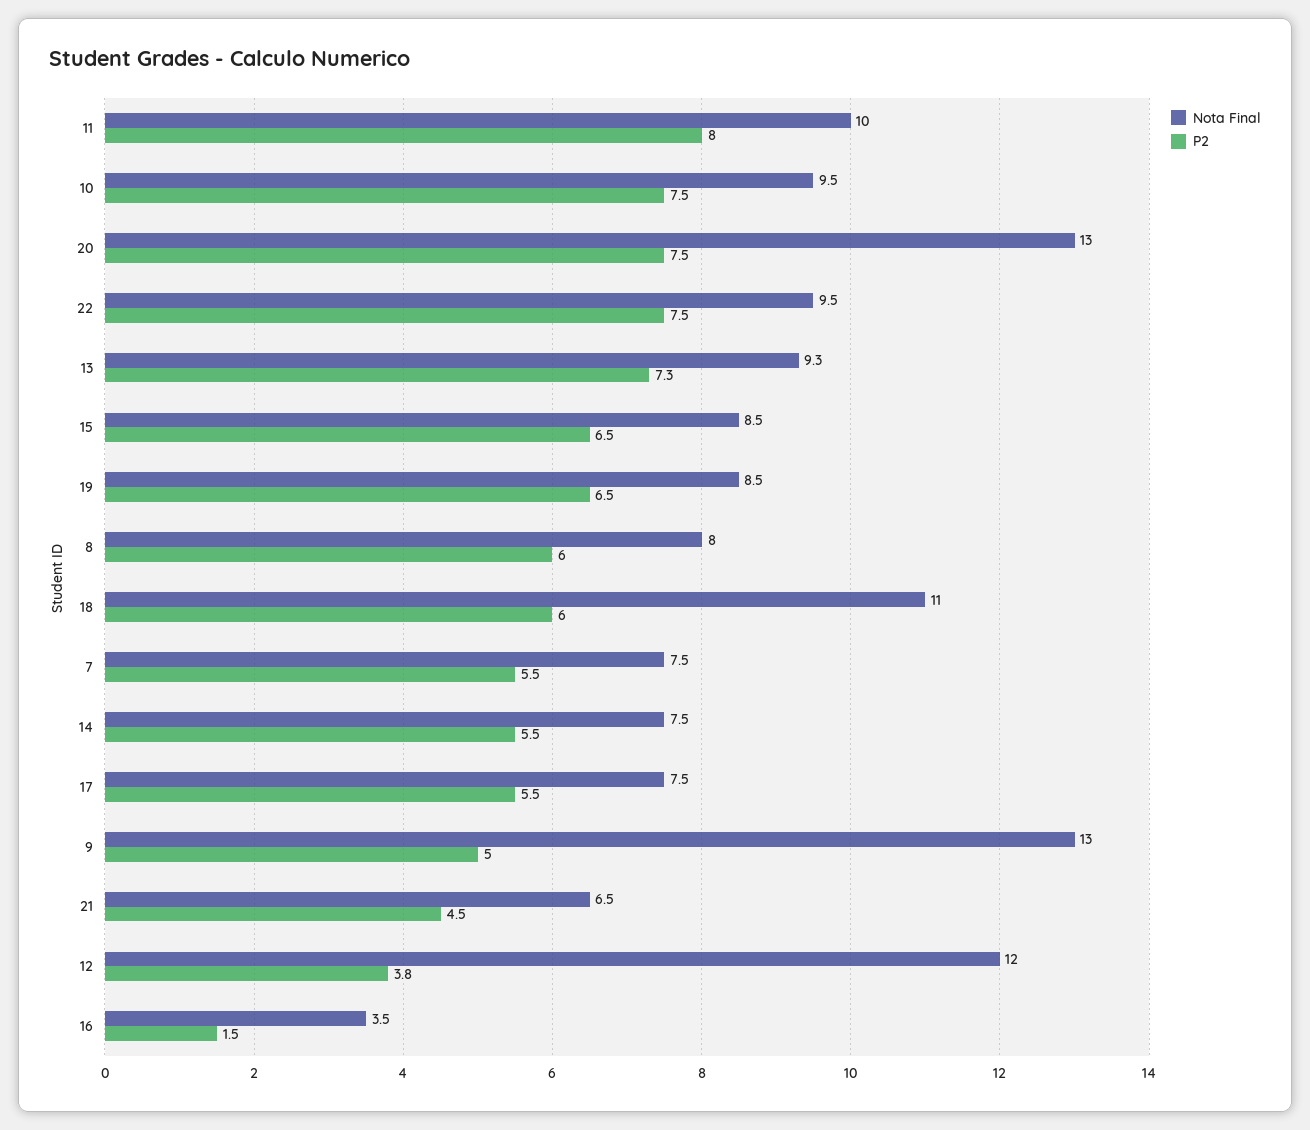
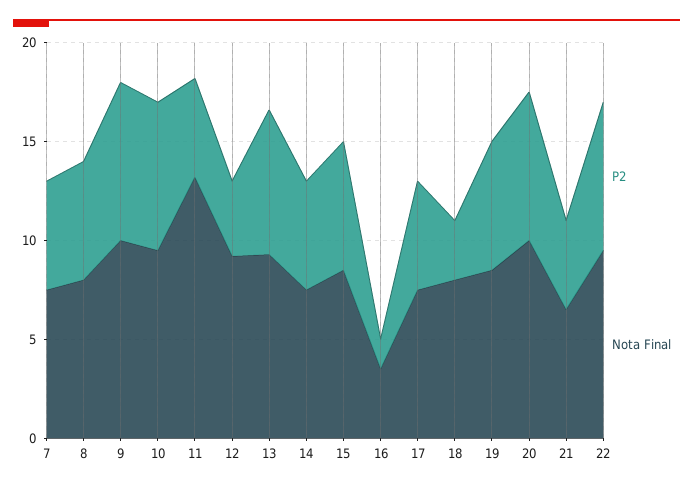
  {
    "Nota Final": {
-     "11": 10,
+     "11": 13,
      "10": 9.5,
-     "20": 13,
+     "20": 10,
      "22": 9.5,
      "13": 9.3,
      "15": 8.5,
      "19": 8.5,
      "8": 8,
-     "18": 11,
+     "18": 8,
      "7": 7.5,
      "14": 7.5,
      "17": 7.5,
-     "9": 13,
+     "9": 10,
      "21": 6.5,
-     "12": 12,
+     "12": 9,
      "16": 3.5
    },
    "P2": {
-     "11": 8,
+     "11": 5,
      "10": 7.5,
      "20": 7.5,
      "22": 7.5,
      "13": 7.3,
      "15": 6.5,
      "19": 6.5,
      "8": 6,
-     "18": 6,
+     "18": 3,
      "7": 5.5,
      "14": 5.5,
      "17": 5.5,
-     "9": 5,
+     "9": 8,
      "21": 4.5,
      "12": 3.8,
      "16": 1.5
    }
  }

